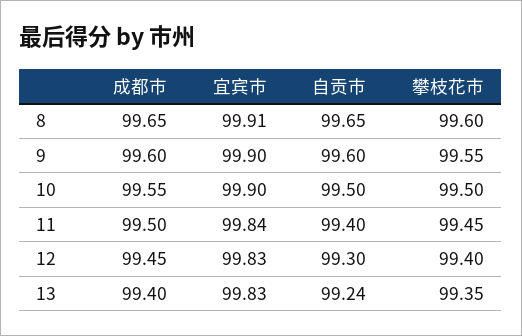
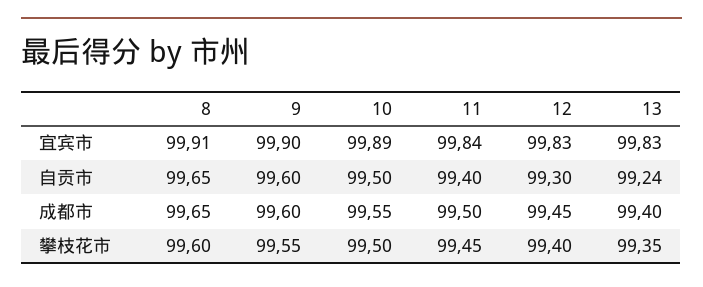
  {
    "成都市": {
      "8": 99.65,
      "9": 99.6,
      "10": 99.55,
      "11": 99.5,
      "12": 99.45,
      "13": 99.4
    },
    "宜宾市": {
      "8": 99.91,
      "9": 99.9,
-     "10": 99.9,
+     "10": 99.89,
      "11": 99.84,
      "12": 99.83,
      "13": 99.83
    },
    "自贡市": {
      "8": 99.65,
      "9": 99.6,
      "10": 99.5,
      "11": 99.4,
      "12": 99.3,
      "13": 99.24
    },
    "攀枝花市": {
      "8": 99.6,
      "9": 99.55,
      "10": 99.5,
      "11": 99.45,
      "12": 99.4,
      "13": 99.35
    }
  }

